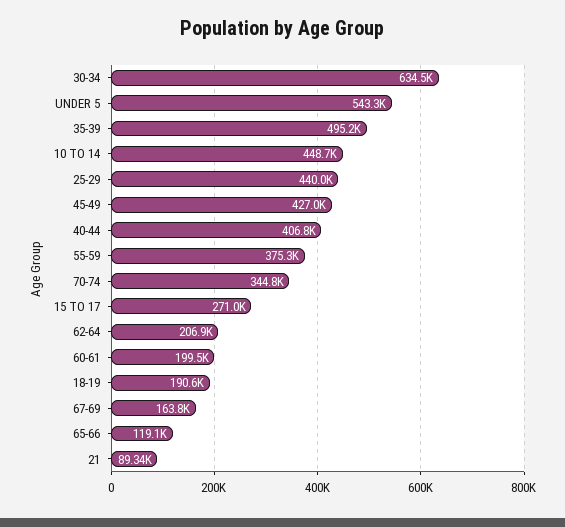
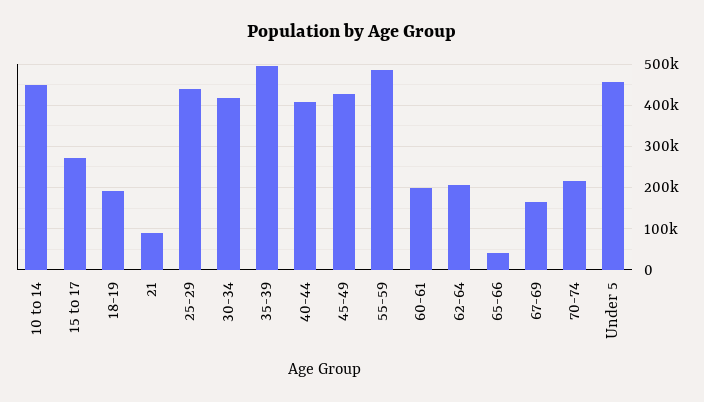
  {
-   "30-34": 634500,
+   "30-34": 420000,
-   "UNDER 5": 543300,
+   "UNDER 5": 460000,
    "35-39": 495200,
    "10 TO 14": 448700,
    "25-29": 440000,
    "45-49": 427000,
    "40-44": 406800,
-   "55-59": 375300,
+   "55-59": 480000,
-   "70-74": 344800,
+   "70-74": 220000,
    "15 TO 17": 271000,
    "62-64": 206900,
    "60-61": 199500,
    "18-19": 190600,
    "67-69": 163800,
-   "65-66": 119100,
+   "65-66": 40000,
    "21": 89340
  }

